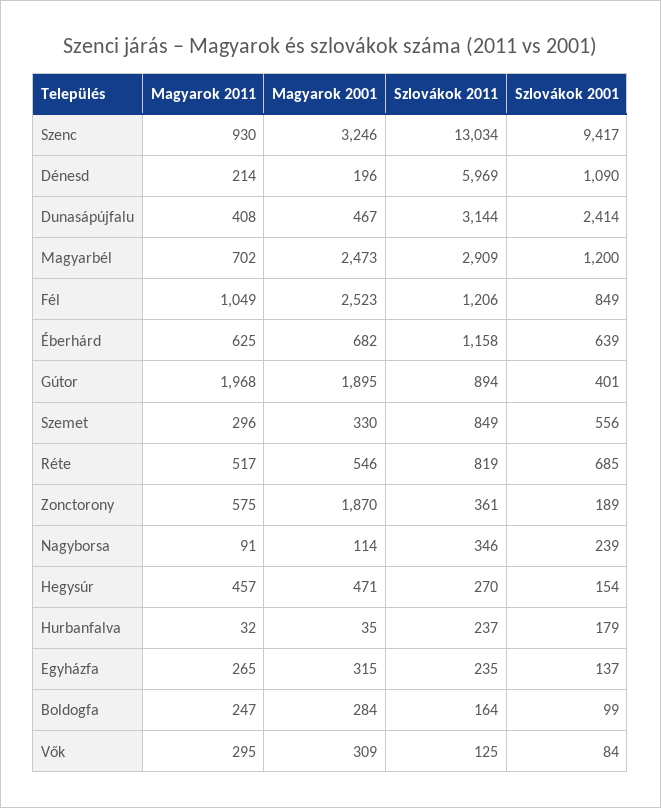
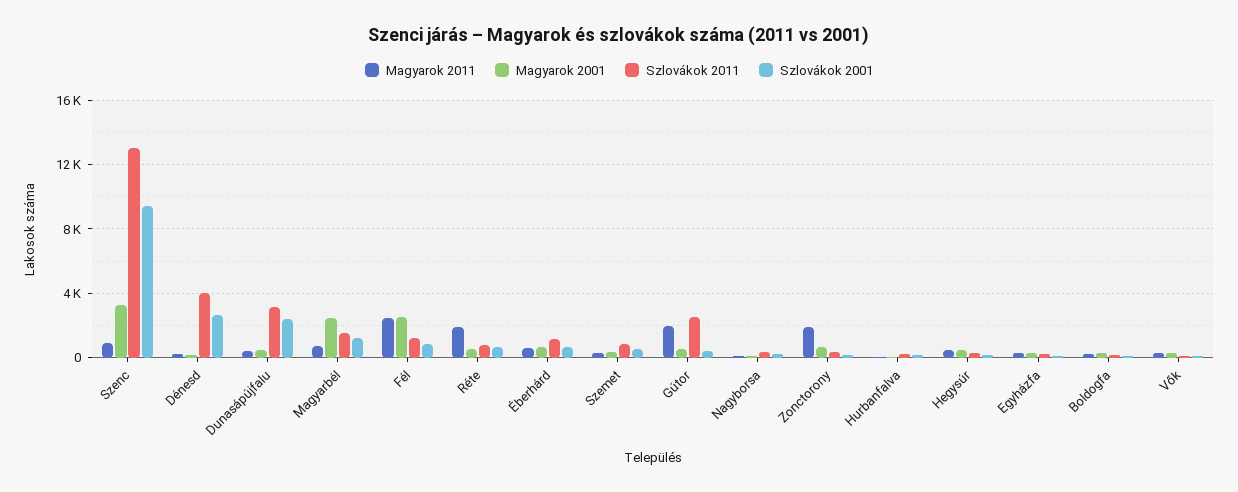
  {
    "Magyarok 2011": {
      "Szenc": 930,
      "Dénesd": 214,
      "Dunasápújfalu": 408,
      "Magyarbél": 702,
-     "Fél": 1049,
+     "Fél": 2500,
      "Éberhárd": 625,
      "Gútor": 1968,
      "Szemet": 296,
-     "Réte": 517,
+     "Réte": 2000,
-     "Zonctorony": 575,
+     "Zonctorony": 2000,
      "Nagyborsa": 91,
      "Hegysúr": 457,
      "Hurbanfalva": 32,
      "Egyházfa": 265,
      "Boldogfa": 247,
      "Vők": 295
    },
    "Magyarok 2001": {
      "Szenc": 3246,
      "Dénesd": 196,
      "Dunasápújfalu": 467,
      "Magyarbél": 2473,
      "Fél": 2523,
      "Éberhárd": 682,
-     "Gútor": 1895,
+     "Gútor": 500,
      "Szemet": 330,
      "Réte": 546,
-     "Zonctorony": 1870,
+     "Zonctorony": 500,
      "Nagyborsa": 114,
      "Hegysúr": 471,
      "Hurbanfalva": 35,
      "Egyházfa": 315,
      "Boldogfa": 284,
      "Vők": 309
    },
    "Szlovákok 2011": {
      "Szenc": 13034,
-     "Dénesd": 5969,
+     "Dénesd": 4000,
      "Dunasápújfalu": 3144,
-     "Magyarbél": 2909,
+     "Magyarbél": 1500,
      "Fél": 1206,
      "Éberhárd": 1158,
-     "Gútor": 894,
+     "Gútor": 2500,
      "Szemet": 849,
      "Réte": 819,
      "Zonctorony": 361,
      "Nagyborsa": 346,
      "Hegysúr": 270,
      "Hurbanfalva": 237,
      "Egyházfa": 235,
      "Boldogfa": 164,
      "Vők": 125
    },
    "Szlovákok 2001": {
      "Szenc": 9417,
-     "Dénesd": 1090,
+     "Dénesd": 2500,
      "Dunasápújfalu": 2414,
      "Magyarbél": 1200,
      "Fél": 849,
      "Éberhárd": 639,
      "Gútor": 401,
      "Szemet": 556,
      "Réte": 685,
      "Zonctorony": 189,
      "Nagyborsa": 239,
      "Hegysúr": 154,
      "Hurbanfalva": 179,
      "Egyházfa": 137,
      "Boldogfa": 99,
      "Vők": 84
    }
  }

